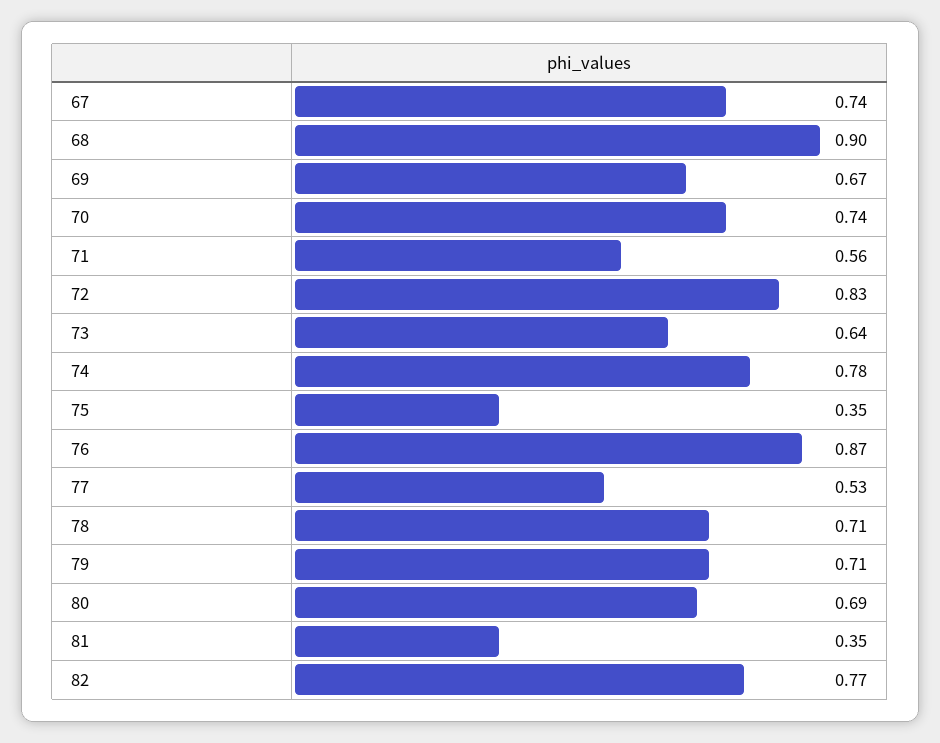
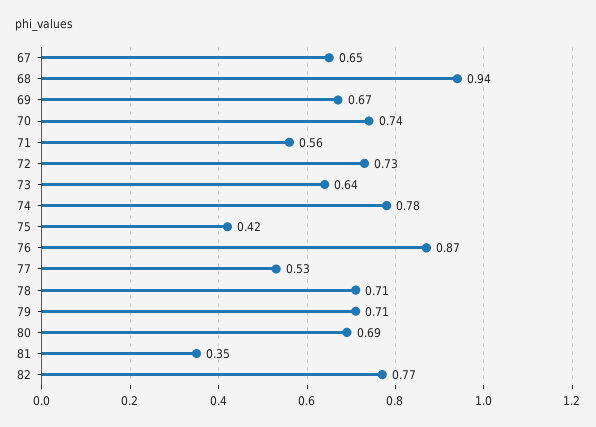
  {
-   "67": 0.74,
+   "67": 0.65,
-   "68": 0.9,
+   "68": 0.94,
    "69": 0.67,
    "70": 0.74,
    "71": 0.56,
-   "72": 0.83,
+   "72": 0.73,
    "73": 0.64,
    "74": 0.78,
-   "75": 0.35,
+   "75": 0.42,
    "76": 0.87,
    "77": 0.53,
    "78": 0.71,
    "79": 0.71,
    "80": 0.69,
    "81": 0.35,
    "82": 0.77
  }

